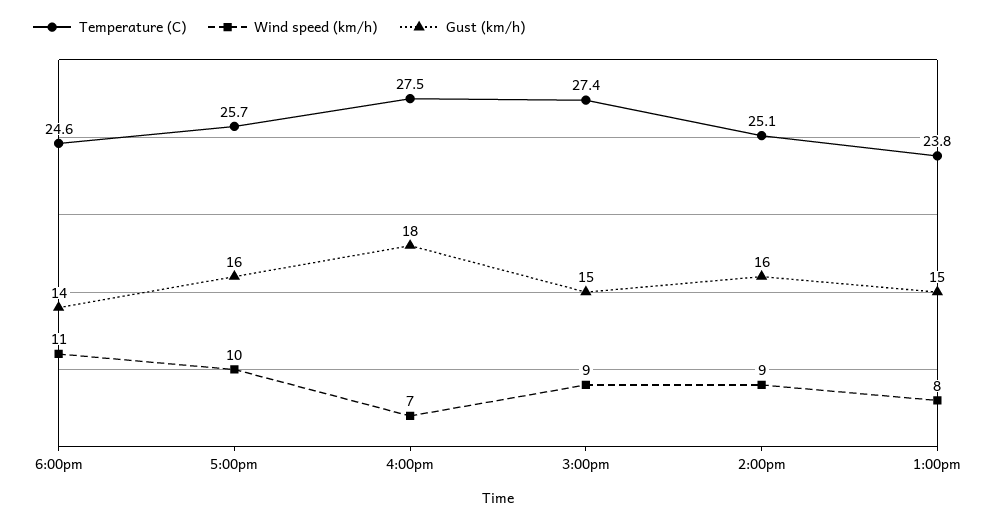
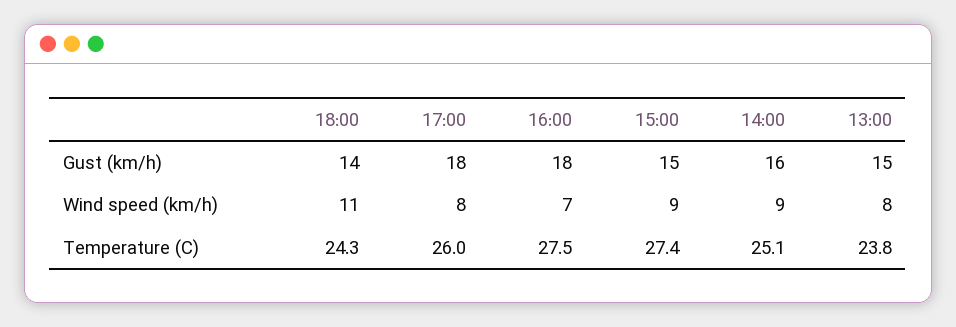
  {
    "Temperature (C)": {
-     "6:00pm": 24.6,
+     "6:00pm": 24.3,
-     "5:00pm": 25.7,
+     "5:00pm": 26,
      "4:00pm": 27.5,
      "3:00pm": 27.4,
      "2:00pm": 25.1,
      "1:00pm": 23.8
    },
    "Wind speed (km/h)": {
      "6:00pm": 11,
-     "5:00pm": 10,
+     "5:00pm": 8,
      "4:00pm": 7,
      "3:00pm": 9,
      "2:00pm": 9,
      "1:00pm": 8
    },
    "Gust (km/h)": {
      "6:00pm": 14,
-     "5:00pm": 16,
+     "5:00pm": 18,
      "4:00pm": 18,
      "3:00pm": 15,
      "2:00pm": 16,
      "1:00pm": 15
    }
  }

